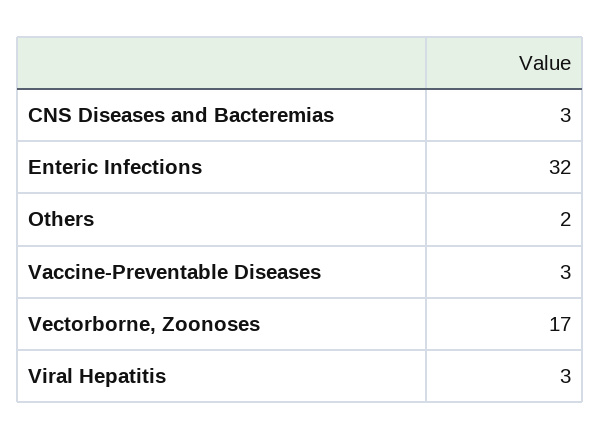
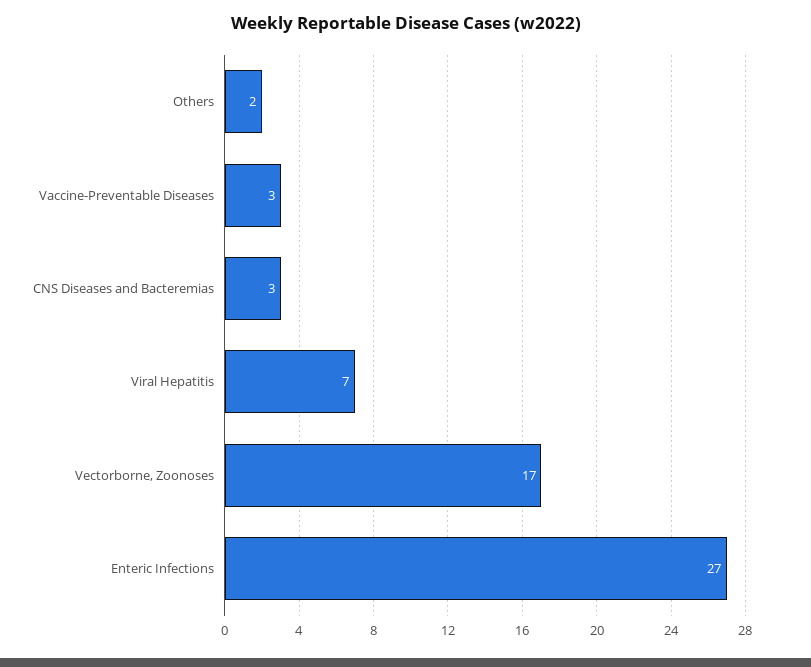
  {
    "CNS Diseases and Bacteremias": 3,
-   "Enteric Infections": 32,
+   "Enteric Infections": 27,
    "Others": 2,
    "Vaccine-Preventable Diseases": 3,
    "Vectorborne, Zoonoses": 17,
-   "Viral Hepatitis": 3
+   "Viral Hepatitis": 7
  }

